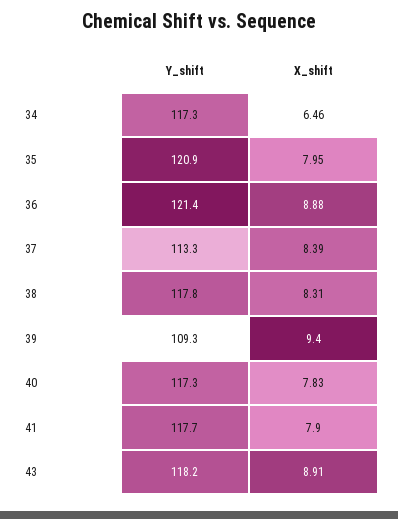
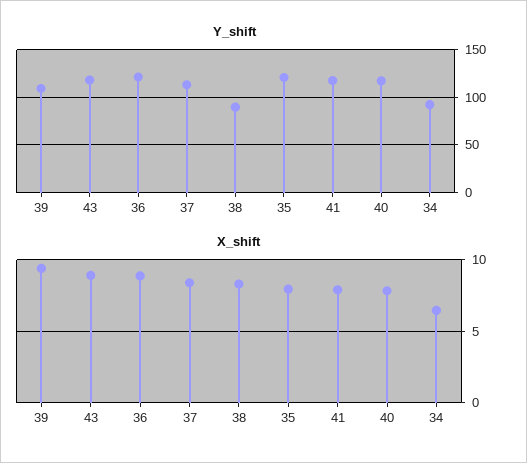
  {
    "Y_shift": {
-     "34": 117.3,
+     "34": 90,
      "35": 120.9,
      "36": 121.4,
      "37": 113.3,
-     "38": 117.8,
+     "38": 90,
      "39": 109.3,
      "40": 117.3,
      "41": 117.7,
      "43": 118.2
    },
    "X_shift": {
      "34": 6.46,
      "35": 7.95,
      "36": 8.88,
      "37": 8.39,
      "38": 8.31,
      "39": 9.4,
      "40": 7.83,
      "41": 7.9,
      "43": 8.91
    }
  }

